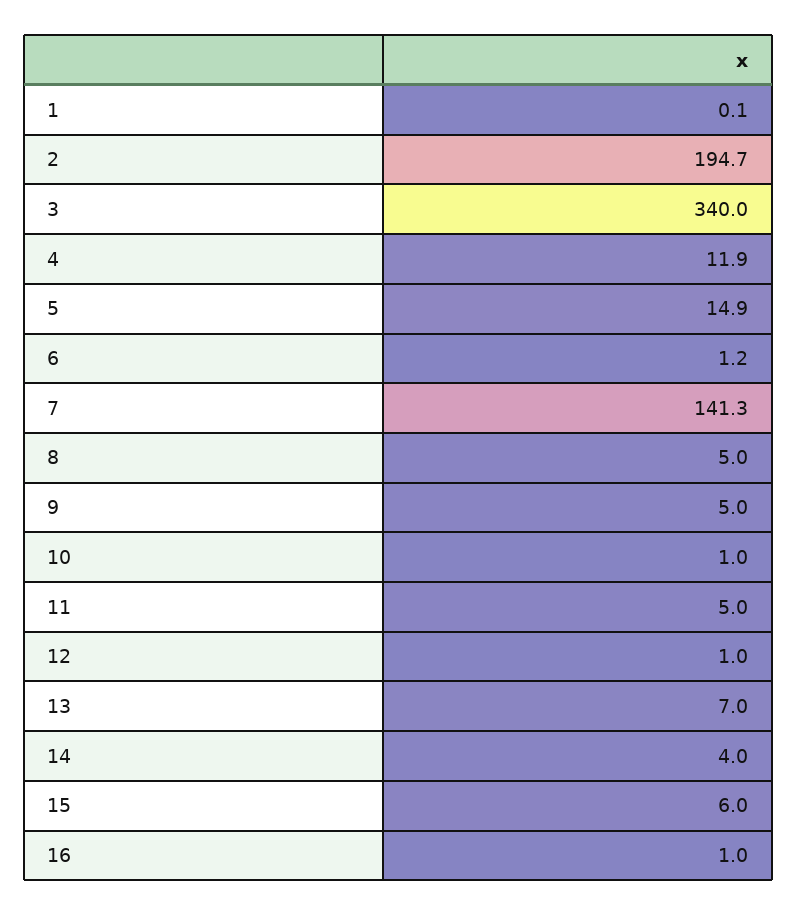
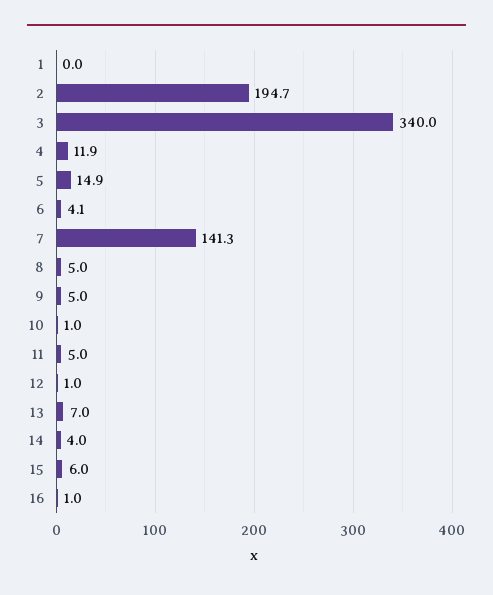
  {
-   "1": 0.1,
+   "1": 0,
    "2": 194.7,
    "3": 340,
    "4": 11.9,
    "5": 14.9,
-   "6": 1.2,
+   "6": 4.1,
    "7": 141.3,
    "8": 5,
    "9": 5,
    "10": 1,
    "11": 5,
    "12": 1,
    "13": 7,
    "14": 4,
    "15": 6,
    "16": 1
  }

